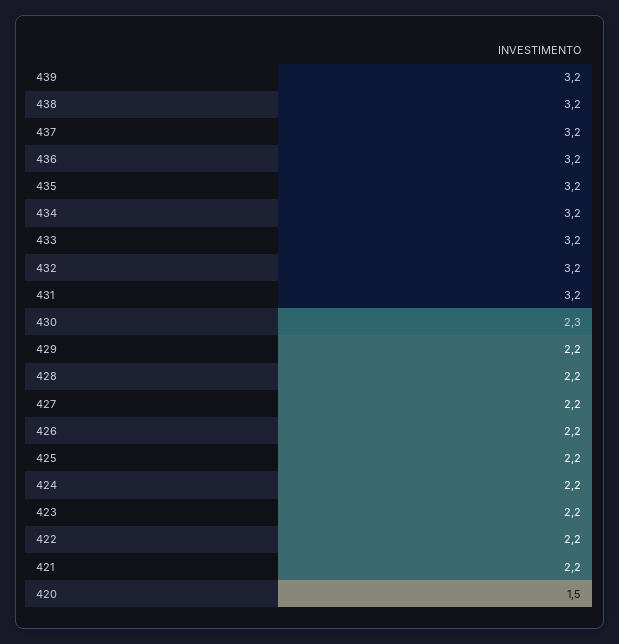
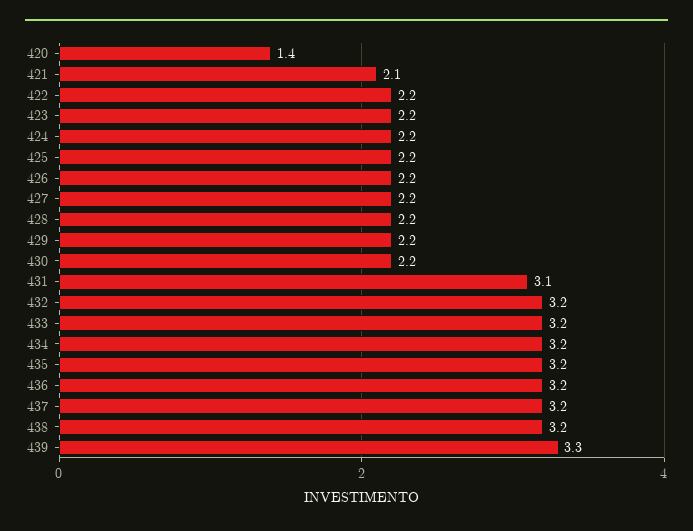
  {
-   "439": 3.2,
+   "439": 3.3,
    "438": 3.2,
    "437": 3.2,
    "436": 3.2,
    "435": 3.2,
    "434": 3.2,
    "433": 3.2,
    "432": 3.2,
-   "431": 3.2,
+   "431": 3.1,
-   "430": 2.3,
+   "430": 2.2,
    "429": 2.2,
    "428": 2.2,
    "427": 2.2,
    "426": 2.2,
    "425": 2.2,
    "424": 2.2,
    "423": 2.2,
    "422": 2.2,
-   "421": 2.2,
+   "421": 2.1,
-   "420": 1.5
+   "420": 1.4
  }

